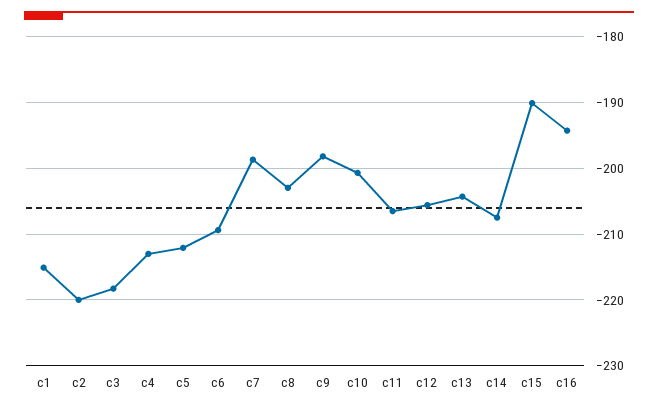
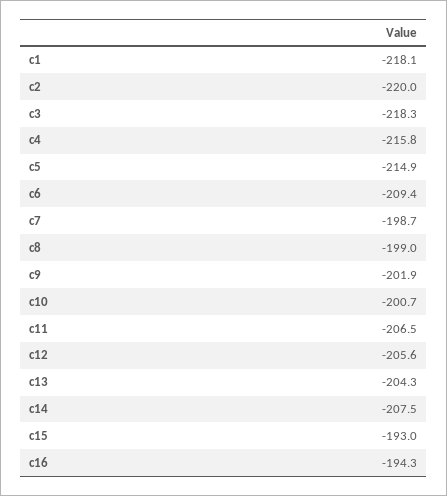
  {
-   "c1": -215,
+   "c1": -218.1,
    "c2": -220,
    "c3": -218.3,
-   "c4": -213,
+   "c4": -215.8,
-   "c5": -212,
+   "c5": -214.9,
    "c6": -209.4,
    "c7": -198.7,
-   "c8": -203,
+   "c8": -199,
-   "c9": -198,
+   "c9": -201.9,
    "c10": -200.7,
    "c11": -206.5,
    "c12": -205.6,
    "c13": -204.3,
    "c14": -207.5,
-   "c15": -190,
+   "c15": -193,
    "c16": -194.3
  }

